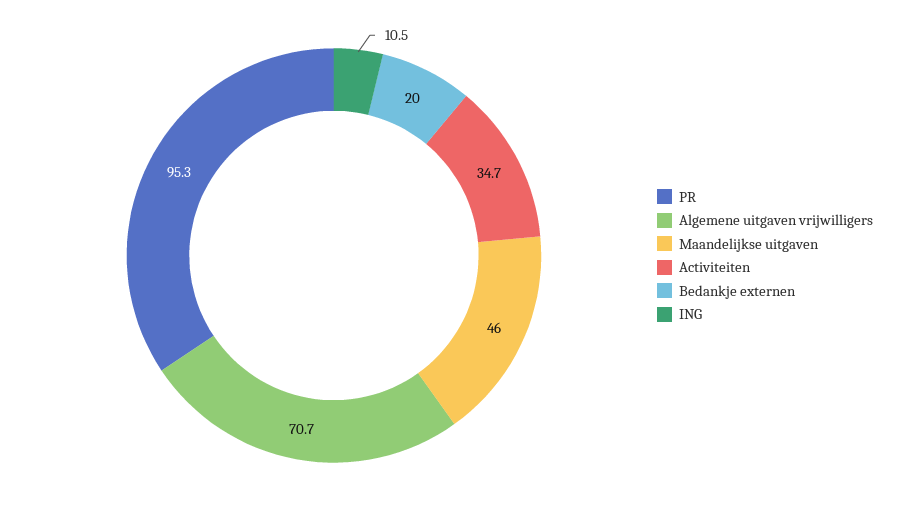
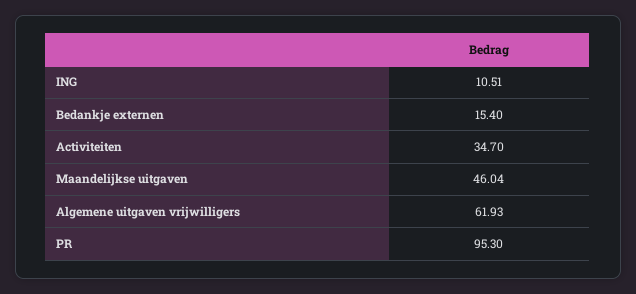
  {
    "PR": 95.3,
-   "Algemene uitgaven vrijwilligers": 70.7,
+   "Algemene uitgaven vrijwilligers": 61.93,
    "Maandelijkse uitgaven": 46.04,
    "Activiteiten": 34.7,
-   "Bedankje externen": 20,
+   "Bedankje externen": 15.4,
    "ING": 10.51
  }

